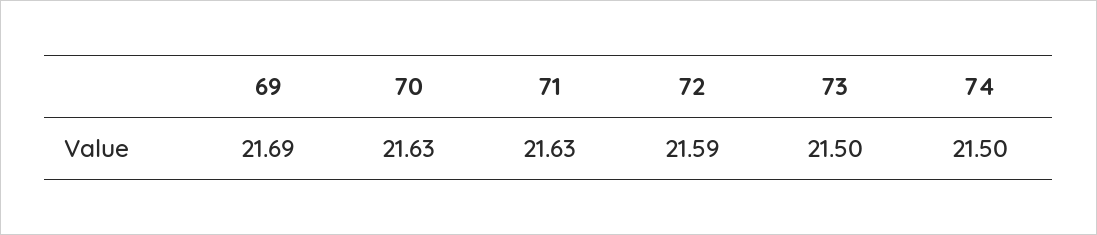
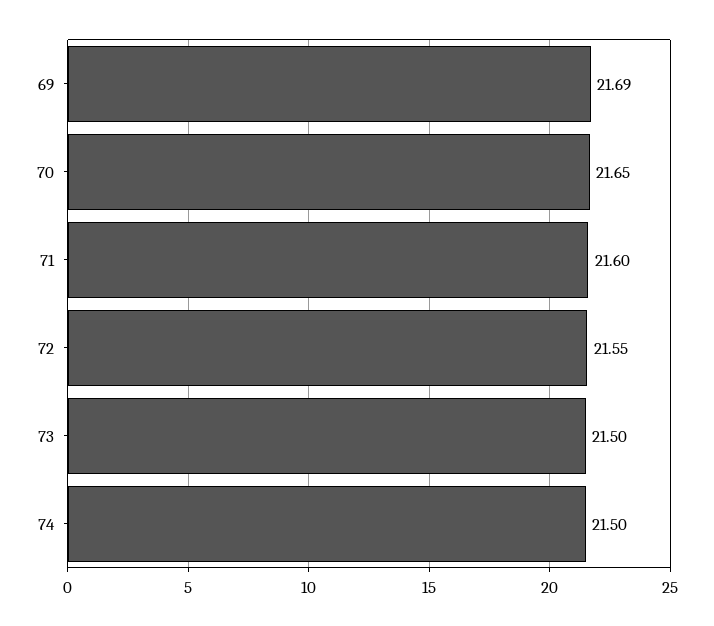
  {
    "69": 21.69,
-   "70": 21.63,
+   "70": 21.65,
-   "71": 21.63,
+   "71": 21.6,
-   "72": 21.59,
+   "72": 21.55,
    "73": 21.5,
    "74": 21.5
  }

